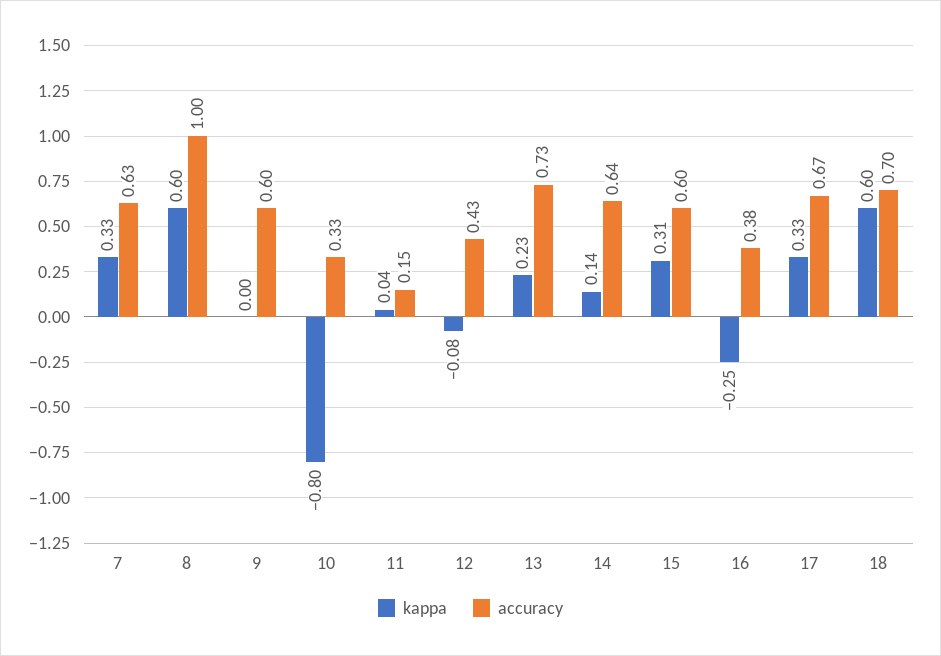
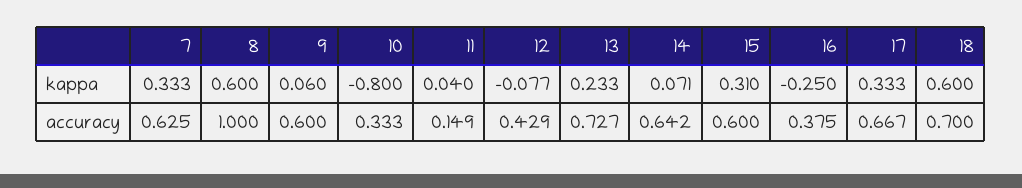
  {
    "kappa": {
      "7": 0.333,
      "8": 0.6,
-     "9": 0,
+     "9": 0.06,
      "10": -0.8,
      "11": 0.04,
      "12": -0.077,
      "13": 0.233,
-     "14": 0.14,
+     "14": 0.071,
      "15": 0.31,
      "16": -0.25,
      "17": 0.333,
      "18": 0.6
    },
    "accuracy": {
      "7": 0.625,
      "8": 1,
      "9": 0.6,
      "10": 0.333,
      "11": 0.149,
      "12": 0.429,
      "13": 0.727,
      "14": 0.642,
      "15": 0.6,
      "16": 0.375,
      "17": 0.667,
      "18": 0.7
    }
  }

